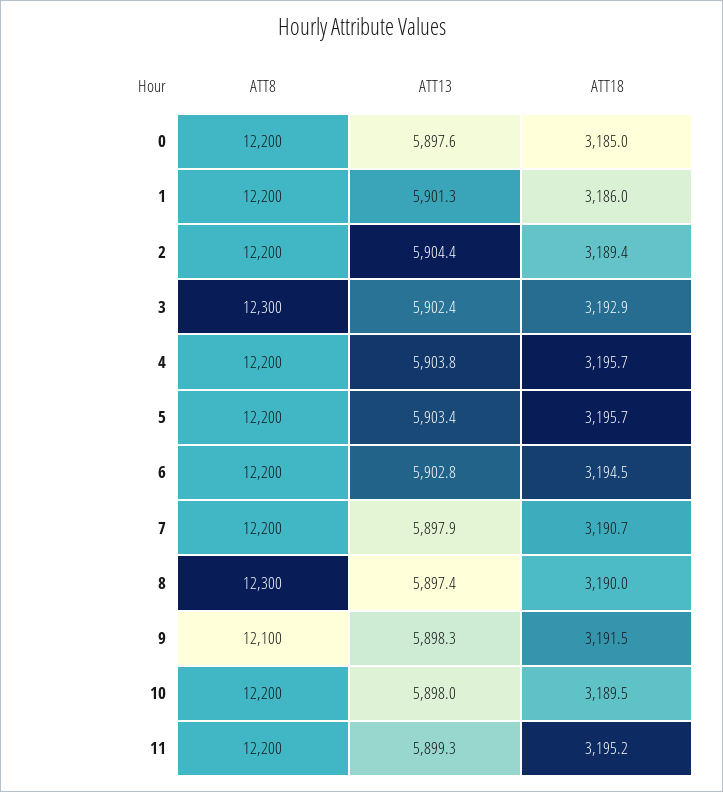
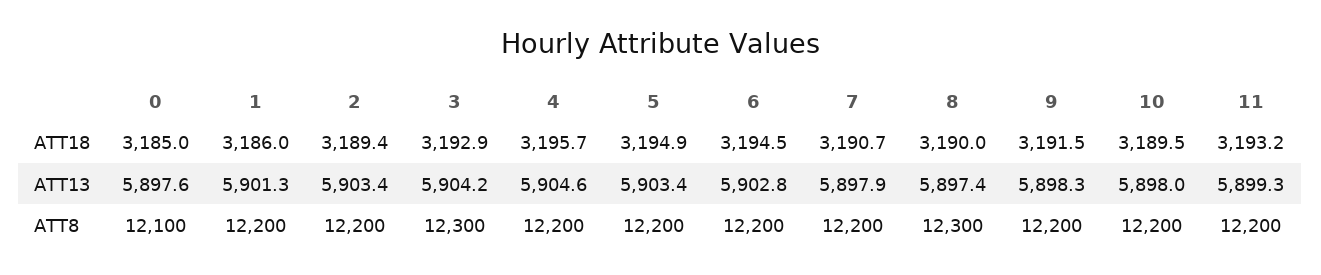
  {
    "ATT8": {
-     "0": 12200,
+     "0": 12100,
      "1": 12200,
      "2": 12200,
      "3": 12300,
      "4": 12200,
      "5": 12200,
      "6": 12200,
      "7": 12200,
      "8": 12300,
-     "9": 12100,
+     "9": 12200,
      "10": 12200,
      "11": 12200
    },
    "ATT13": {
      "0": 5897.6,
      "1": 5901.3,
-     "2": 5904.4,
+     "2": 5903.4,
-     "3": 5902.4,
+     "3": 5904.2,
-     "4": 5903.8,
+     "4": 5904.6,
      "5": 5903.4,
      "6": 5902.8,
      "7": 5897.9,
      "8": 5897.4,
      "9": 5898.3,
      "10": 5898,
      "11": 5899.3
    },
    "ATT18": {
      "0": 3185,
      "1": 3186,
      "2": 3189.4,
      "3": 3192.9,
      "4": 3195.7,
-     "5": 3195.7,
+     "5": 3194.9,
      "6": 3194.5,
      "7": 3190.7,
      "8": 3190,
      "9": 3191.5,
      "10": 3189.5,
-     "11": 3195.2
+     "11": 3193.2
    }
  }

